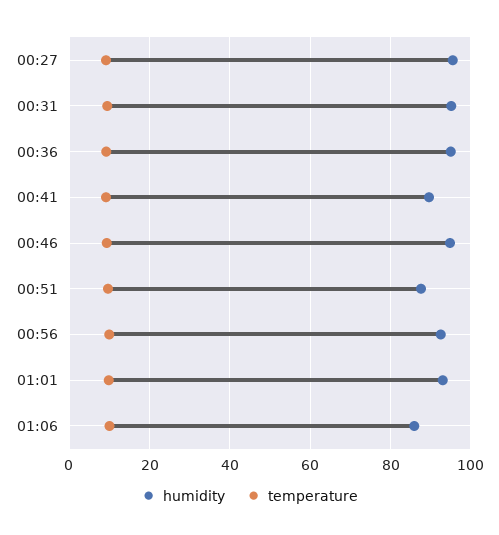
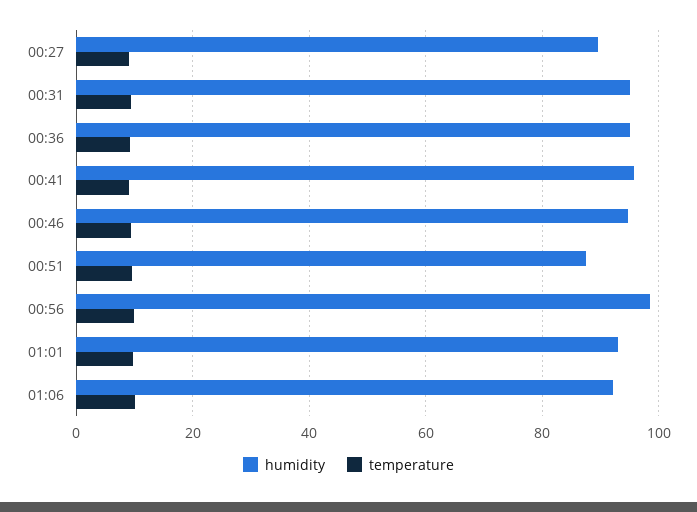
  {
    "humidity": {
-     "00:27": 96,
+     "00:27": 90,
      "00:31": 96,
      "00:36": 96,
-     "00:41": 90,
+     "00:41": 96,
      "00:46": 94,
      "00:51": 88,
-     "00:56": 92,
+     "00:56": 98,
      "01:01": 94,
-     "01:06": 86
+     "01:06": 92
    },
    "temperature": {
      "00:27": 10,
      "00:31": 10,
      "00:36": 10,
      "00:41": 10,
      "00:46": 10,
      "00:51": 10,
      "00:56": 10,
      "01:01": 10,
      "01:06": 10
    }
  }

